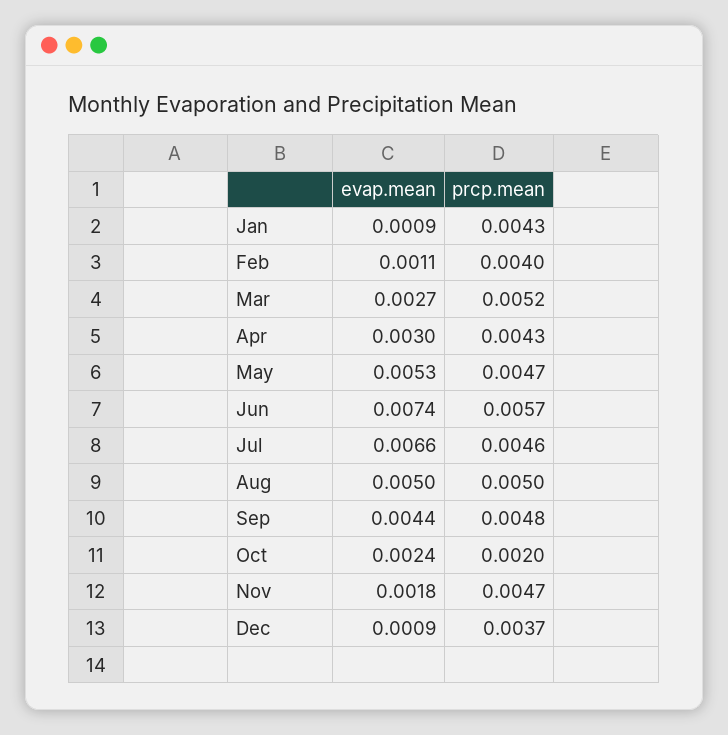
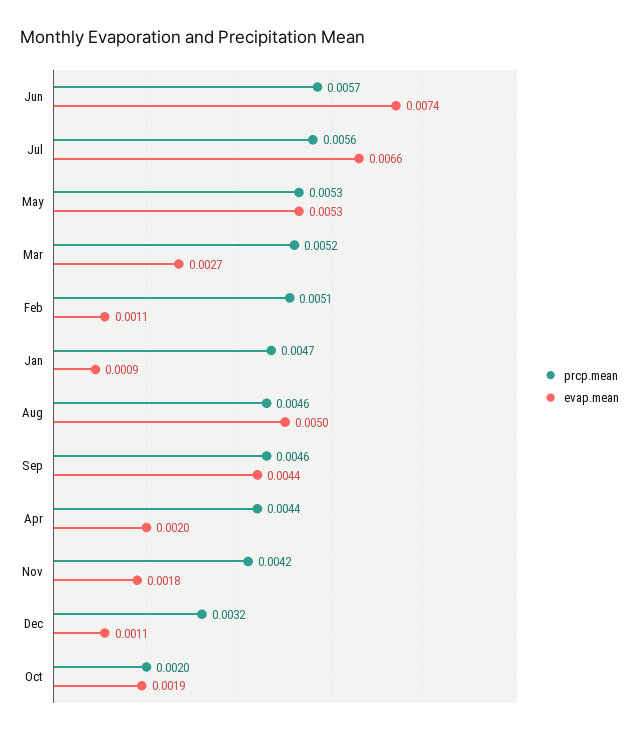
  {
    "evap.mean": {
      "Jan": 0.0009,
      "Feb": 0.0011,
      "Mar": 0.0027,
-     "Apr": 0.003,
+     "Apr": 0.002,
      "May": 0.0053,
      "Jun": 0.0074,
      "Jul": 0.0066,
      "Aug": 0.005,
      "Sep": 0.0044,
-     "Oct": 0.0024,
+     "Oct": 0.0019,
      "Nov": 0.0018,
-     "Dec": 0.0009
+     "Dec": 0.0011
    },
    "prcp.mean": {
-     "Jan": 0.0043,
+     "Jan": 0.0047,
-     "Feb": 0.004,
+     "Feb": 0.0051,
      "Mar": 0.0052,
-     "Apr": 0.0043,
+     "Apr": 0.0044,
-     "May": 0.0047,
+     "May": 0.0053,
      "Jun": 0.0057,
-     "Jul": 0.0046,
+     "Jul": 0.0056,
-     "Aug": 0.005,
+     "Aug": 0.0046,
-     "Sep": 0.0048,
+     "Sep": 0.0046,
      "Oct": 0.002,
-     "Nov": 0.0047,
+     "Nov": 0.0042,
-     "Dec": 0.0037
+     "Dec": 0.0032
    }
  }

